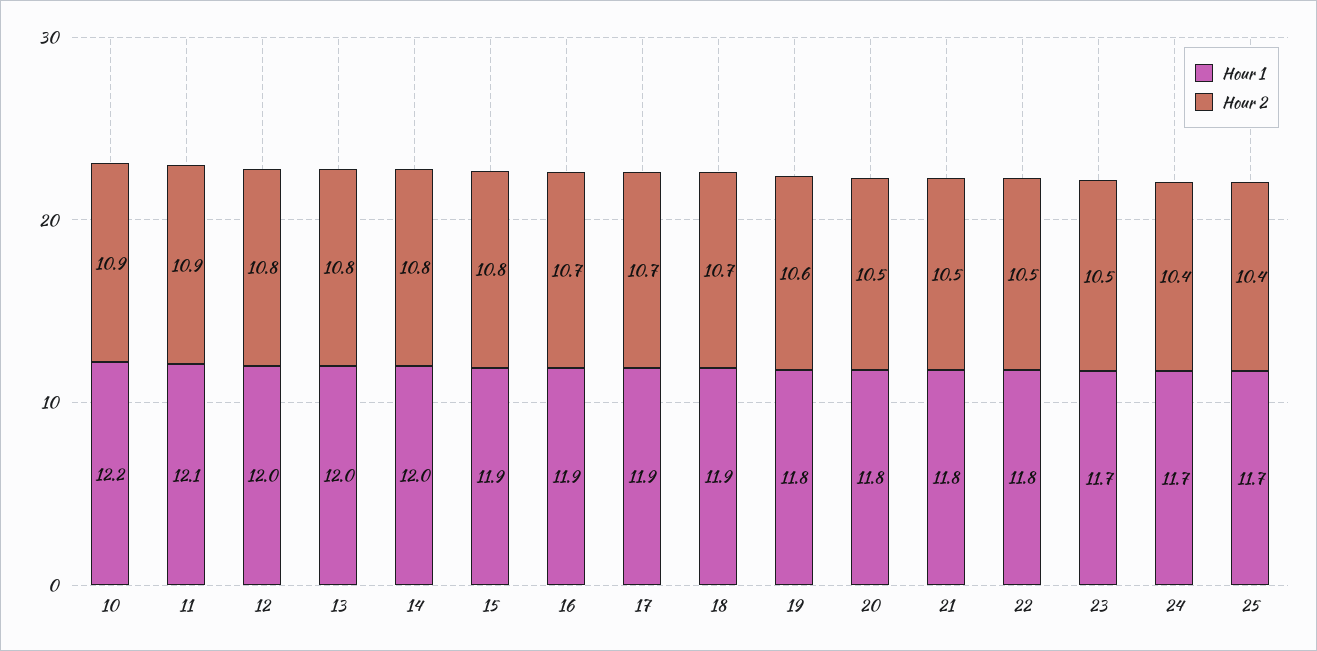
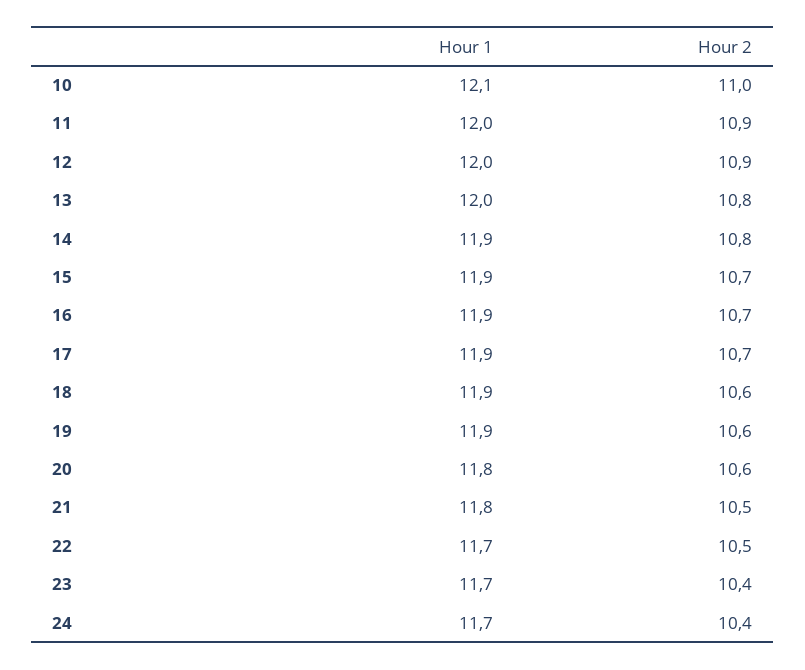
  {
    "Hour 1": {
-     "10": 12.2,
+     "10": 12.1,
-     "11": 12.1,
+     "11": 12,
      "12": 12,
      "13": 12,
-     "14": 12,
+     "14": 11.9,
      "15": 11.9,
      "16": 11.9,
      "17": 11.9,
      "18": 11.9,
-     "19": 11.8,
+     "19": 11.9,
      "20": 11.8,
      "21": 11.8,
-     "22": 11.8,
+     "22": 11.7,
      "23": 11.7,
-     "24": 11.7,
+     "24": 11.7
-     "25": 11.7
    },
    "Hour 2": {
-     "10": 10.9,
+     "10": 11,
      "11": 10.9,
-     "12": 10.8,
+     "12": 10.9,
      "13": 10.8,
      "14": 10.8,
-     "15": 10.8,
+     "15": 10.7,
      "16": 10.7,
      "17": 10.7,
-     "18": 10.7,
+     "18": 10.6,
      "19": 10.6,
-     "20": 10.5,
+     "20": 10.6,
      "21": 10.5,
      "22": 10.5,
-     "23": 10.5,
+     "23": 10.4,
-     "24": 10.4,
+     "24": 10.4
-     "25": 10.4
    }
  }

